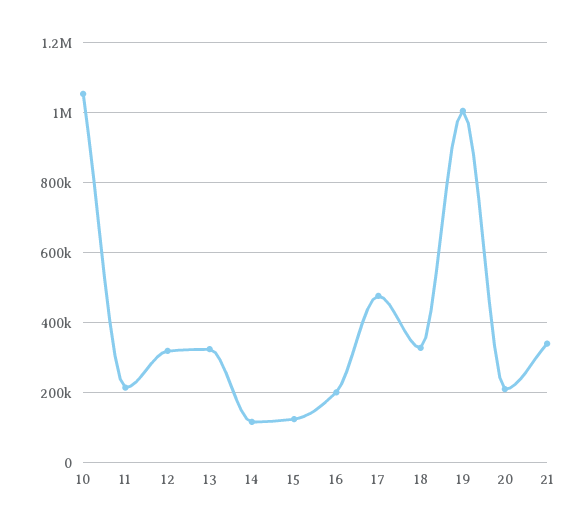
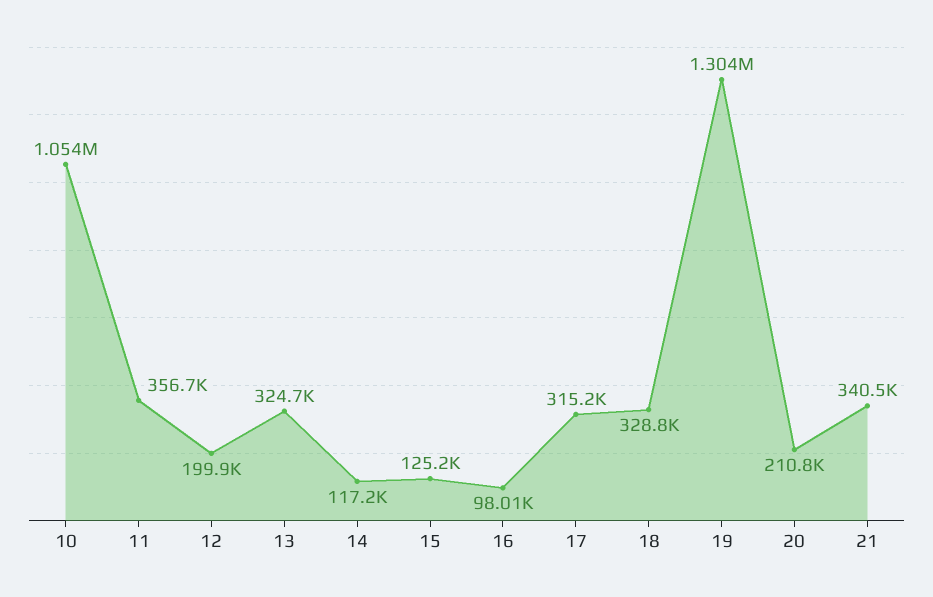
  {
    "10": 1054000,
-   "11": 220000,
+   "11": 356700,
-   "12": 320000,
+   "12": 199900,
    "13": 324700,
    "14": 117200,
    "15": 125200,
-   "16": 200000,
+   "16": 98010,
-   "17": 480000,
+   "17": 315200,
    "18": 328800,
-   "19": 1000000,
+   "19": 1304000,
    "20": 210800,
    "21": 340500
  }

